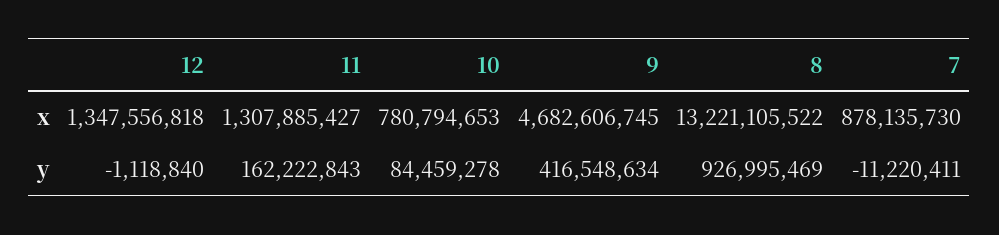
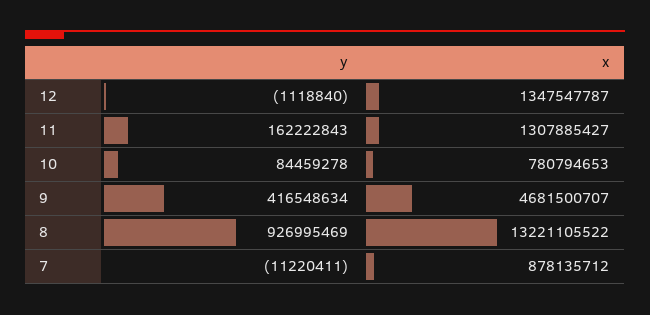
  {
    "12": {
-     "x": 1347556818,
+     "x": 1347547787,
      "y": -1118840
    },
    "11": {
      "x": 1307885427,
      "y": 162222843
    },
    "10": {
      "x": 780794653,
      "y": 84459278
    },
    "9": {
-     "x": 4682606745,
+     "x": 4681500707,
      "y": 416548634
    },
    "8": {
      "x": 13221105522,
      "y": 926995469
    },
    "7": {
-     "x": 878135730,
+     "x": 878135712,
      "y": -11220411
    }
  }

